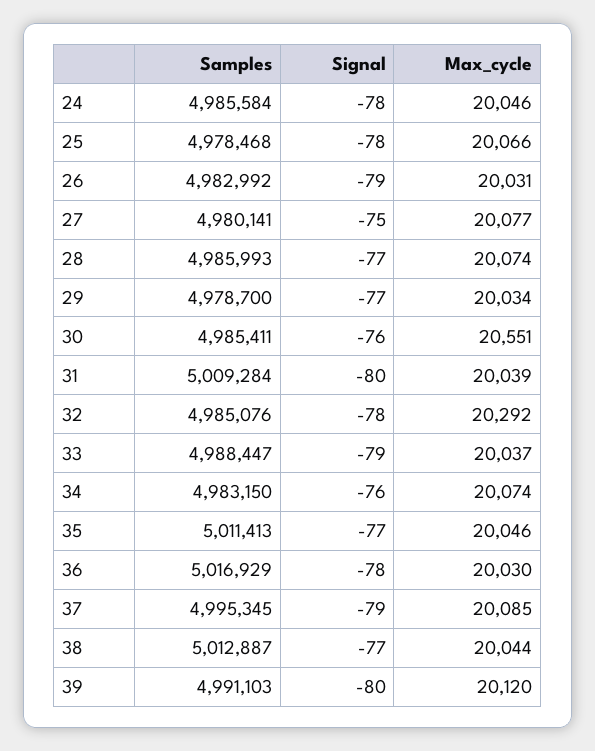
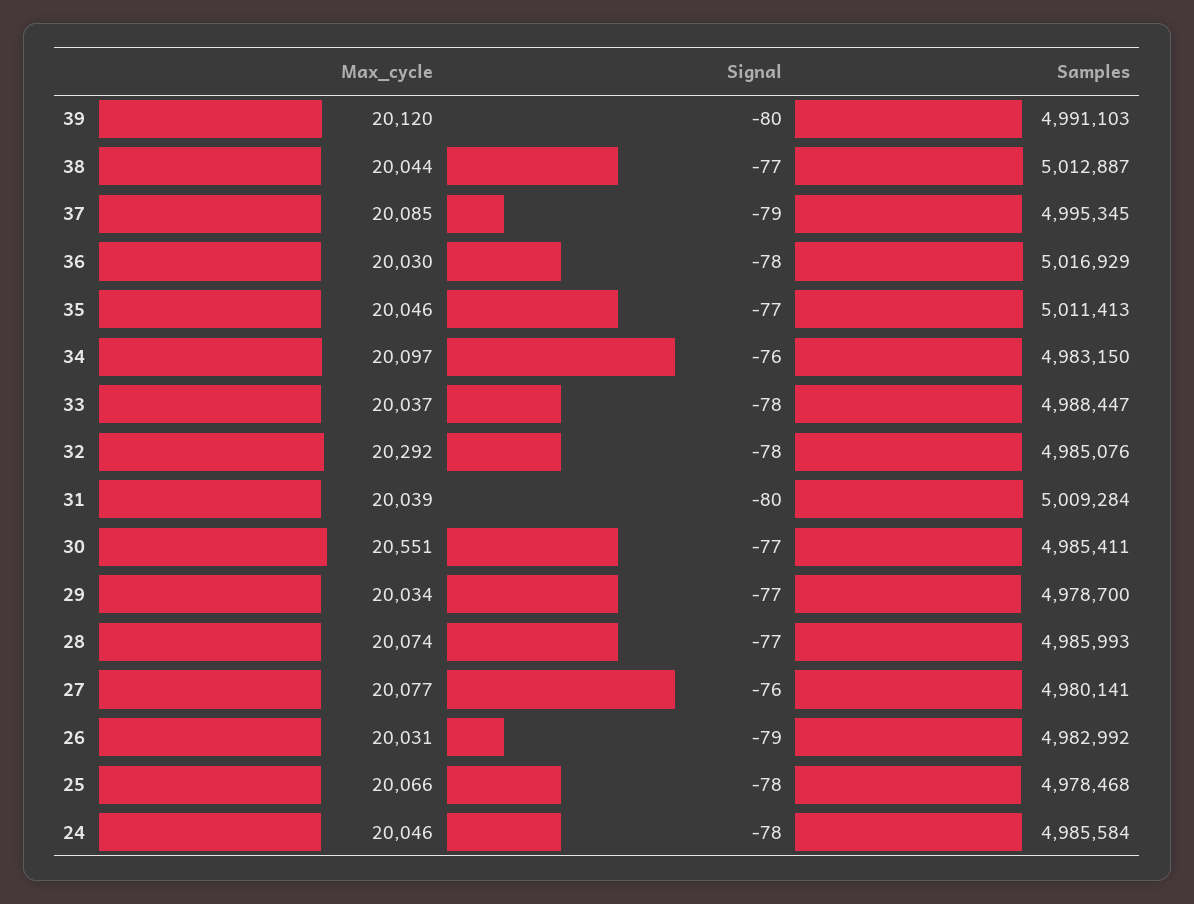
  {
    "Samples": {
      "24": 4985584,
      "25": 4978468,
      "26": 4982992,
      "27": 4980141,
      "28": 4985993,
      "29": 4978700,
      "30": 4985411,
      "31": 5009284,
      "32": 4985076,
      "33": 4988447,
      "34": 4983150,
      "35": 5011413,
      "36": 5016929,
      "37": 4995345,
      "38": 5012887,
      "39": 4991103
    },
    "Signal": {
      "24": -78,
      "25": -78,
      "26": -79,
-     "27": -75,
+     "27": -76,
      "28": -77,
      "29": -77,
-     "30": -76,
+     "30": -77,
      "31": -80,
      "32": -78,
-     "33": -79,
+     "33": -78,
      "34": -76,
      "35": -77,
      "36": -78,
      "37": -79,
      "38": -77,
      "39": -80
    },
    "Max_cycle": {
      "24": 20046,
      "25": 20066,
      "26": 20031,
      "27": 20077,
      "28": 20074,
      "29": 20034,
      "30": 20551,
      "31": 20039,
      "32": 20292,
      "33": 20037,
-     "34": 20074,
+     "34": 20097,
      "35": 20046,
      "36": 20030,
      "37": 20085,
      "38": 20044,
      "39": 20120
    }
  }

